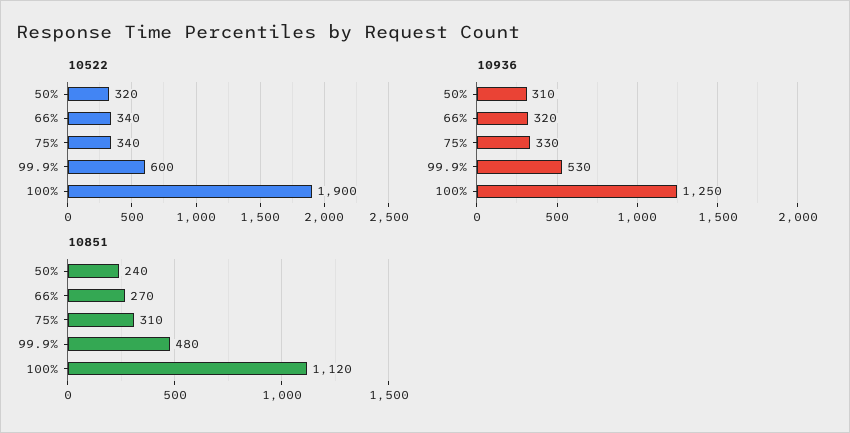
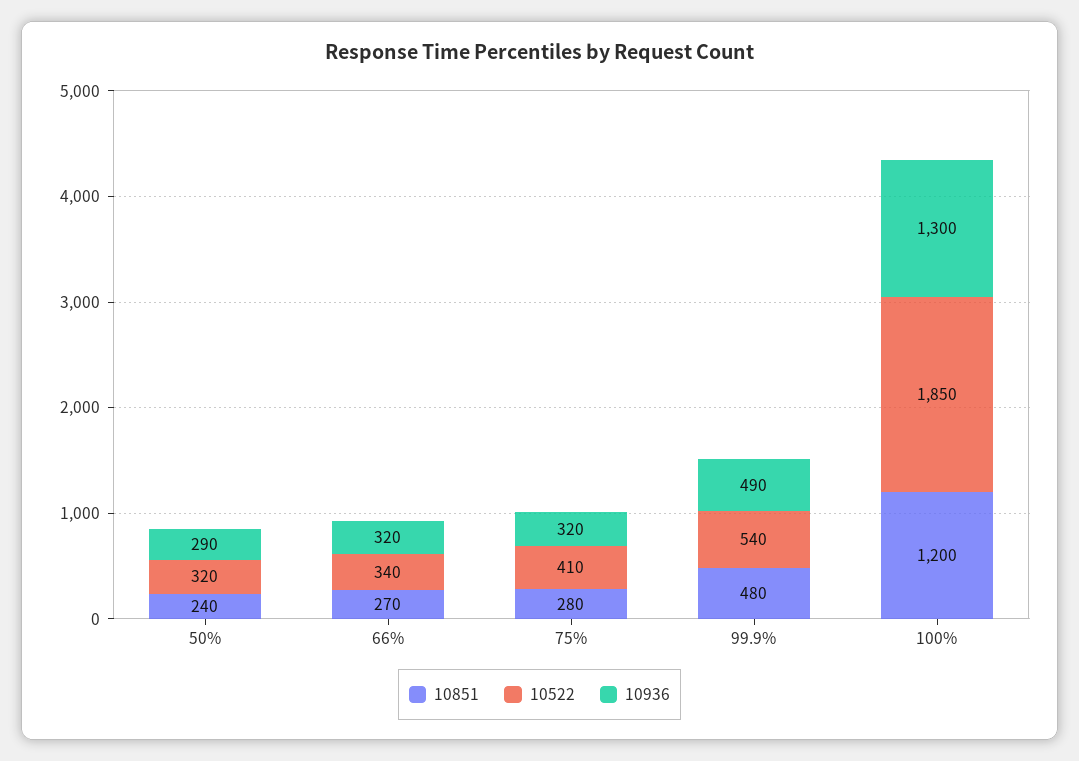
  {
    "10522": {
      "50%": 320,
      "66%": 340,
-     "75%": 340,
+     "75%": 410,
-     "99.9%": 600,
+     "99.9%": 540,
-     "100%": 1900
+     "100%": 1850
    },
    "10936": {
-     "50%": 310,
+     "50%": 290,
      "66%": 320,
-     "75%": 330,
+     "75%": 320,
-     "99.9%": 530,
+     "99.9%": 490,
-     "100%": 1250
+     "100%": 1300
    },
    "10851": {
      "50%": 240,
      "66%": 270,
-     "75%": 310,
+     "75%": 280,
      "99.9%": 480,
-     "100%": 1120
+     "100%": 1200
    }
  }

